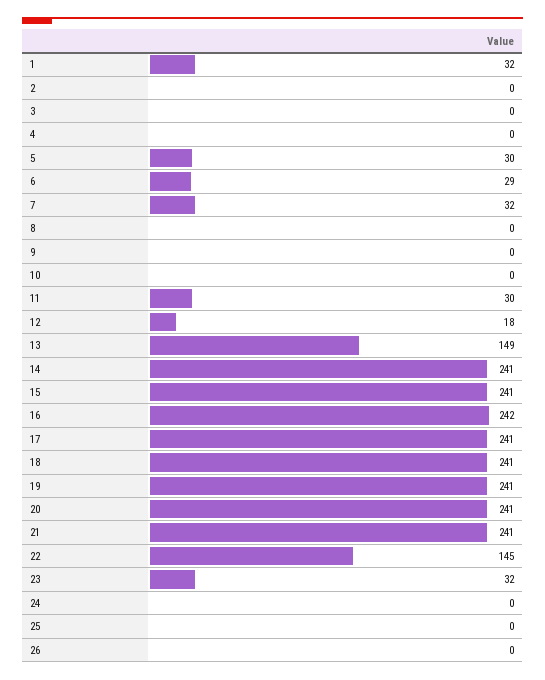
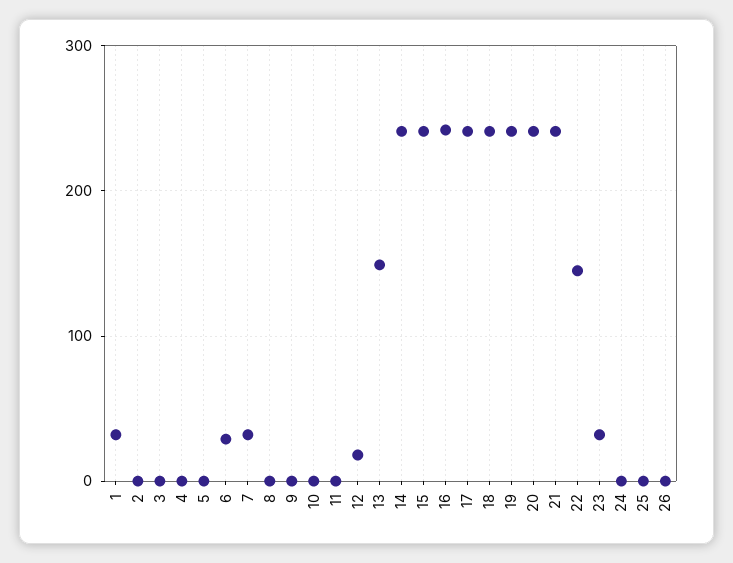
  {
    "1": 32,
    "2": 0,
    "3": 0,
    "4": 0,
-   "5": 30,
+   "5": 0,
    "6": 29,
    "7": 32,
    "8": 0,
    "9": 0,
    "10": 0,
-   "11": 30,
+   "11": 0,
    "12": 18,
    "13": 149,
    "14": 241,
    "15": 241,
    "16": 242,
    "17": 241,
    "18": 241,
    "19": 241,
    "20": 241,
    "21": 241,
    "22": 145,
    "23": 32,
    "24": 0,
    "25": 0,
    "26": 0
  }

